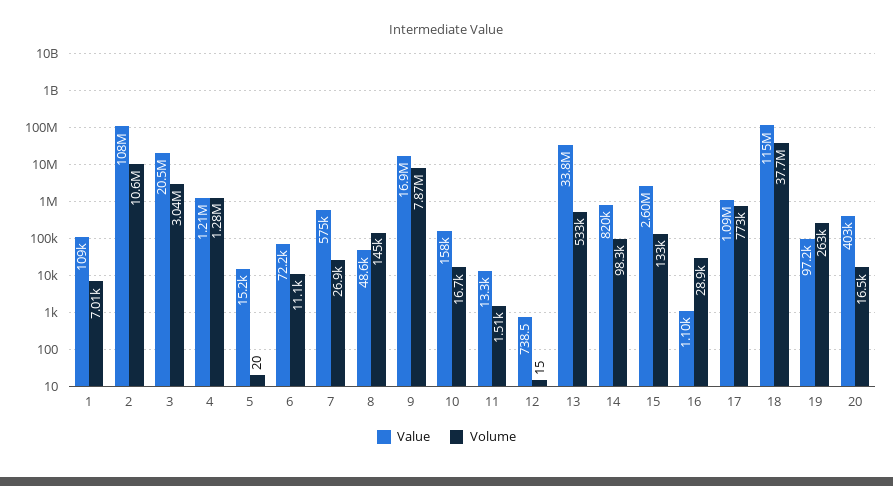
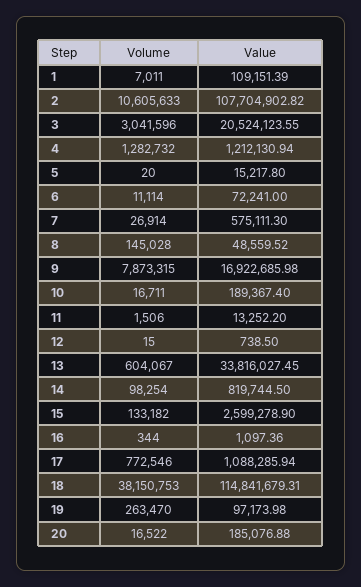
  {
    "Value": {
      "1": 109151.39,
      "2": 107704902.82,
      "3": 20524123.55,
      "4": 1212130.94,
      "5": 15217.8,
      "6": 72241,
      "7": 575111.3,
      "8": 48559.52,
      "9": 16922685.98,
-     "10": 158000,
+     "10": 189367.4,
      "11": 13252.2,
      "12": 738.5,
      "13": 33816027.45,
      "14": 819744.5,
      "15": 2599278.9,
      "16": 1097.36,
      "17": 1088285.94,
      "18": 114841679.31,
      "19": 97173.98,
-     "20": 403000
+     "20": 185076.88
    },
    "Volume": {
      "1": 7011,
      "2": 10605633,
      "3": 3041596,
      "4": 1282732,
      "5": 20,
      "6": 11114,
      "7": 26914,
      "8": 145028,
      "9": 7873315,
      "10": 16711,
      "11": 1506,
      "12": 15,
-     "13": 533000,
+     "13": 604067,
      "14": 98254,
      "15": 133182,
-     "16": 28900,
+     "16": 344,
      "17": 772546,
-     "18": 37700000,
+     "18": 38150753,
      "19": 263470,
      "20": 16522
    }
  }

